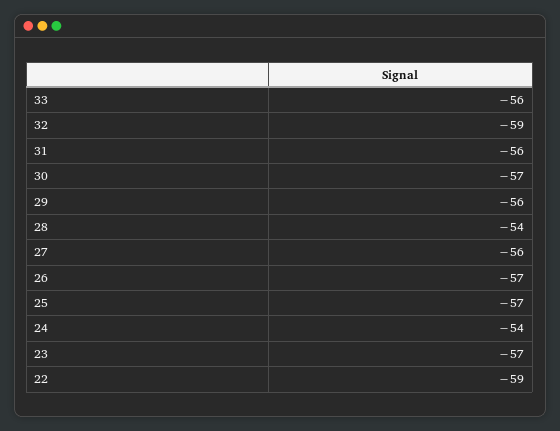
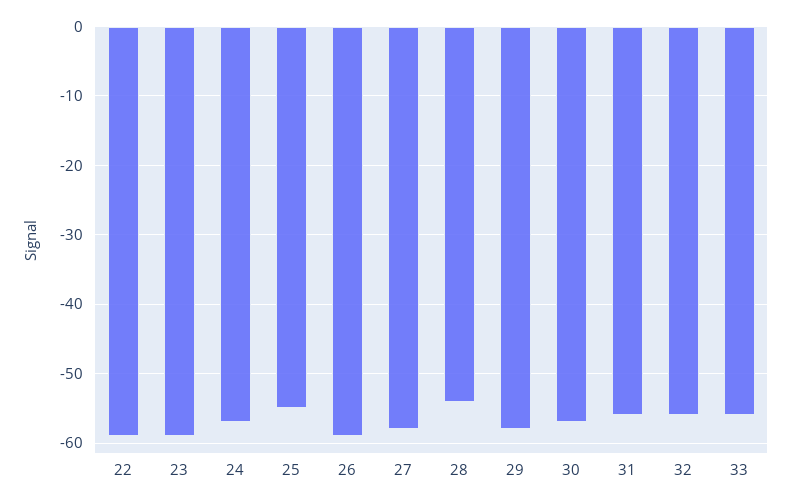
  {
    "33": -56,
-   "32": -59,
+   "32": -56,
    "31": -56,
    "30": -57,
-   "29": -56,
+   "29": -58,
    "28": -54,
-   "27": -56,
+   "27": -58,
-   "26": -57,
+   "26": -59,
-   "25": -57,
+   "25": -55,
-   "24": -54,
+   "24": -57,
-   "23": -57,
+   "23": -59,
    "22": -59
  }

